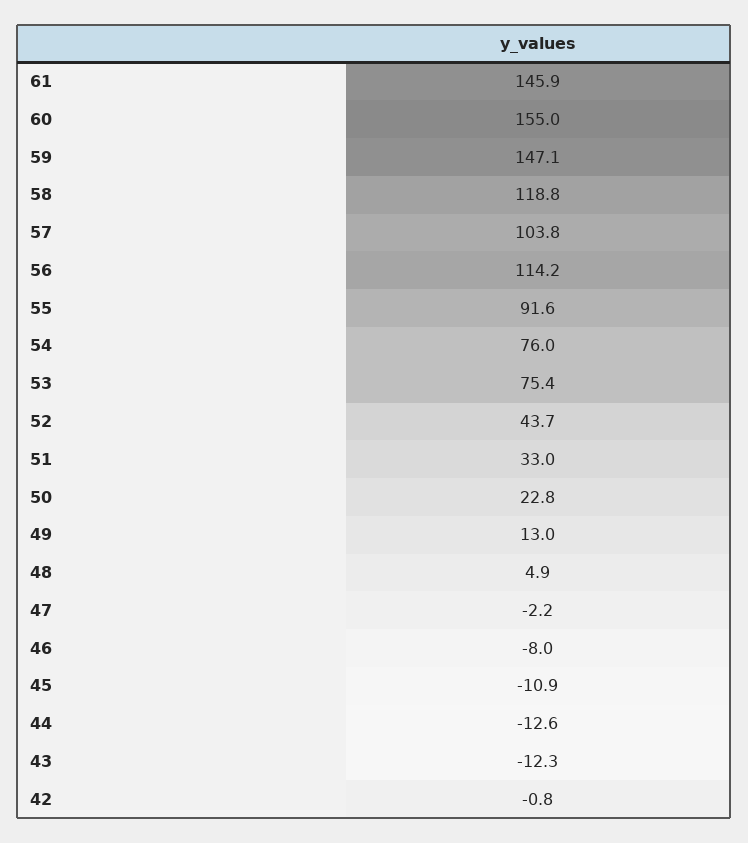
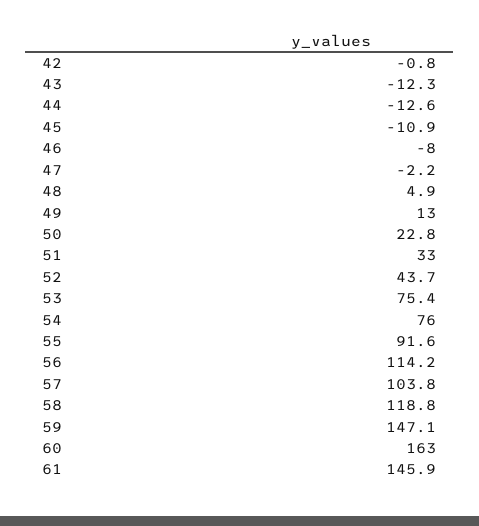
  {
    "61": 145.9,
-   "60": 155,
+   "60": 163,
    "59": 147.1,
    "58": 118.8,
    "57": 103.8,
    "56": 114.2,
    "55": 91.6,
    "54": 76,
    "53": 75.4,
    "52": 43.7,
    "51": 33,
    "50": 22.8,
    "49": 13,
    "48": 4.9,
    "47": -2.2,
    "46": -8,
    "45": -10.9,
    "44": -12.6,
    "43": -12.3,
    "42": -0.8
  }

